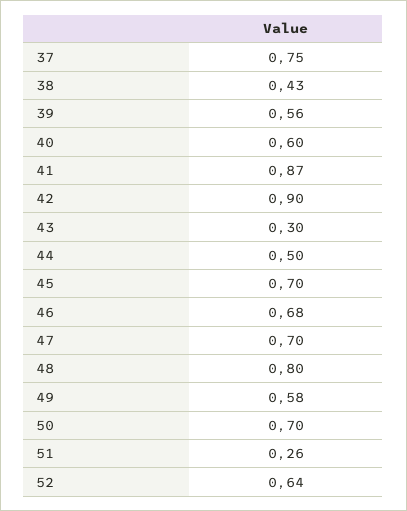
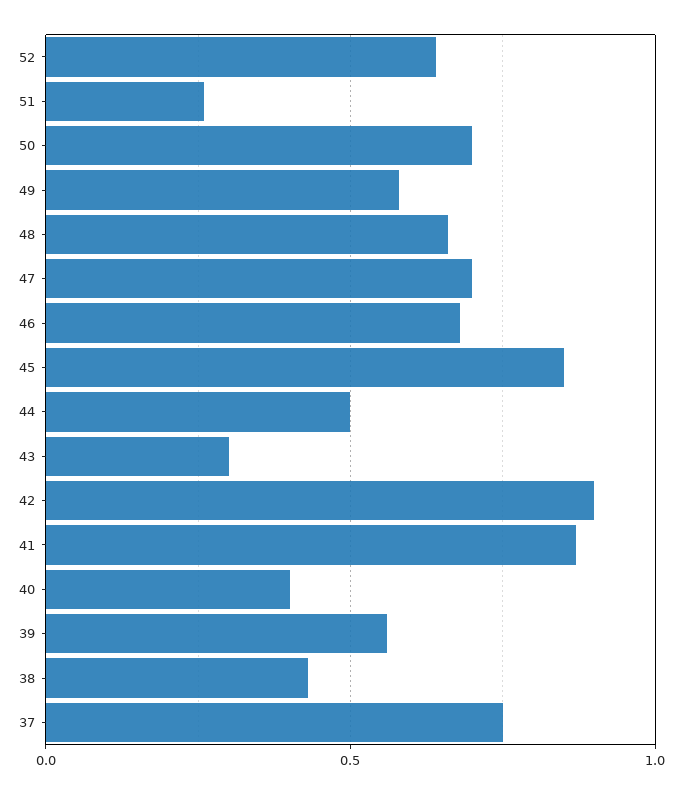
  {
    "37": 0.75,
    "38": 0.43,
    "39": 0.56,
-   "40": 0.6,
+   "40": 0.4,
    "41": 0.87,
    "42": 0.9,
    "43": 0.3,
    "44": 0.5,
-   "45": 0.7,
+   "45": 0.85,
    "46": 0.68,
    "47": 0.7,
-   "48": 0.8,
+   "48": 0.65,
    "49": 0.58,
    "50": 0.7,
    "51": 0.26,
    "52": 0.64
  }

